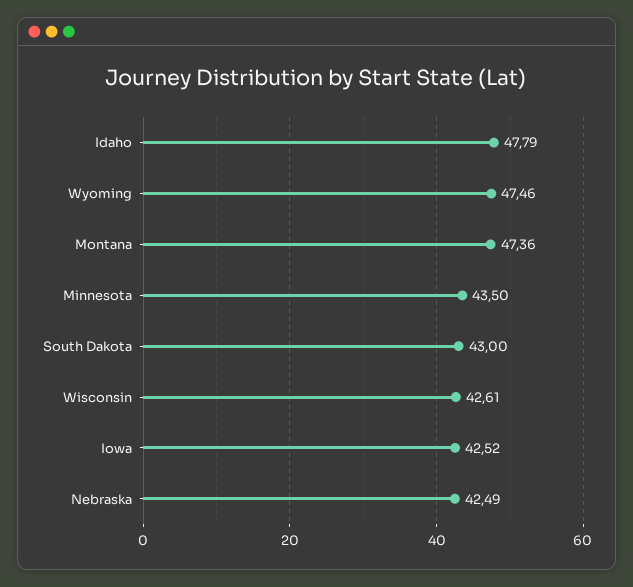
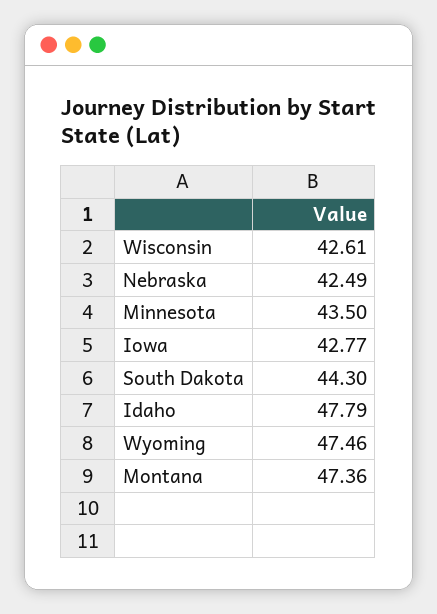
  {
    "Idaho": 47.79,
    "Wyoming": 47.46,
    "Montana": 47.36,
    "Minnesota": 43.5,
-   "South Dakota": 43,
+   "South Dakota": 44.3,
    "Wisconsin": 42.61,
-   "Iowa": 42.52,
+   "Iowa": 42.77,
    "Nebraska": 42.49
  }

